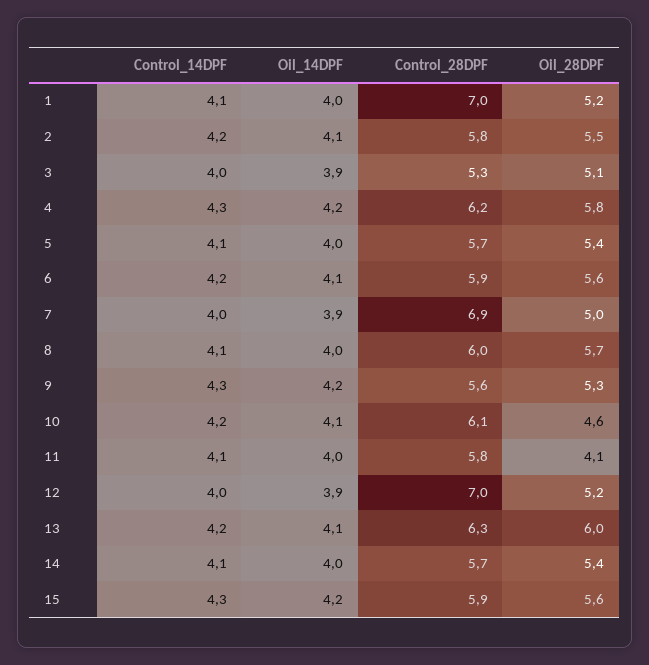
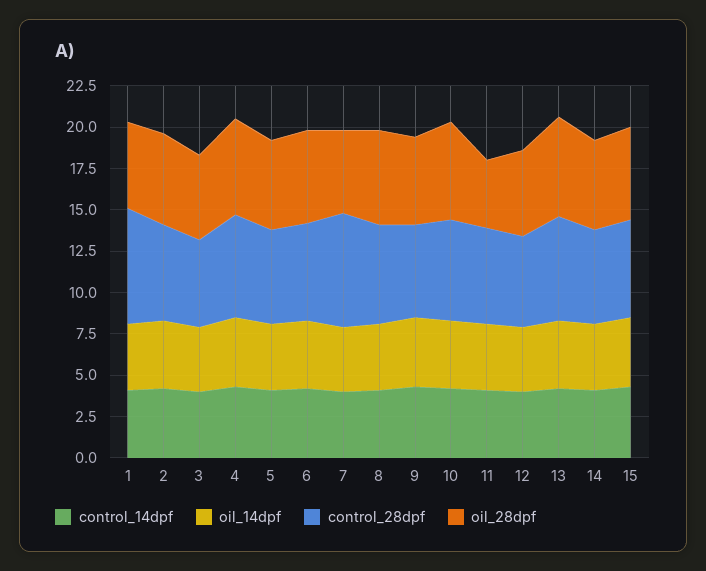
  {
    "Control_14DPF": {
      "1": 4.1,
      "2": 4.2,
      "3": 4,
      "4": 4.3,
      "5": 4.1,
      "6": 4.2,
      "7": 4,
      "8": 4.1,
      "9": 4.3,
      "10": 4.2,
      "11": 4.1,
      "12": 4,
      "13": 4.2,
      "14": 4.1,
      "15": 4.3
    },
    "Oil_14DPF": {
      "1": 4,
      "2": 4.1,
      "3": 3.9,
      "4": 4.2,
      "5": 4,
      "6": 4.1,
      "7": 3.9,
      "8": 4,
      "9": 4.2,
      "10": 4.1,
      "11": 4,
      "12": 3.9,
      "13": 4.1,
      "14": 4,
      "15": 4.2
    },
    "Control_28DPF": {
      "1": 7,
      "2": 5.8,
      "3": 5.3,
      "4": 6.2,
      "5": 5.7,
      "6": 5.9,
      "7": 6.9,
      "8": 6,
      "9": 5.6,
      "10": 6.1,
      "11": 5.8,
-     "12": 7,
+     "12": 5.5,
      "13": 6.3,
      "14": 5.7,
      "15": 5.9
    },
    "Oil_28DPF": {
      "1": 5.2,
      "2": 5.5,
      "3": 5.1,
      "4": 5.8,
      "5": 5.4,
      "6": 5.6,
      "7": 5,
      "8": 5.7,
      "9": 5.3,
-     "10": 4.6,
+     "10": 6,
      "11": 4.1,
      "12": 5.2,
      "13": 6,
      "14": 5.4,
      "15": 5.6
    }
  }

